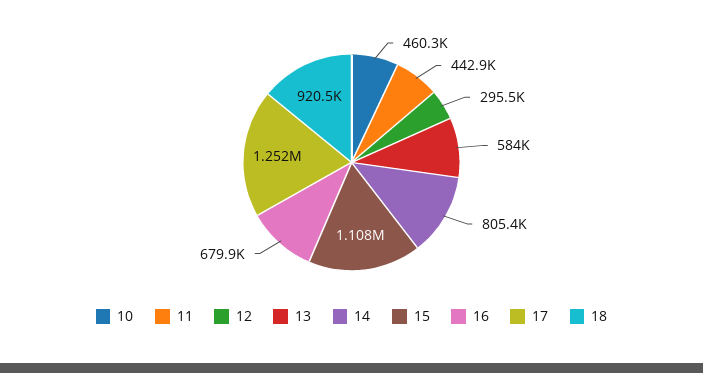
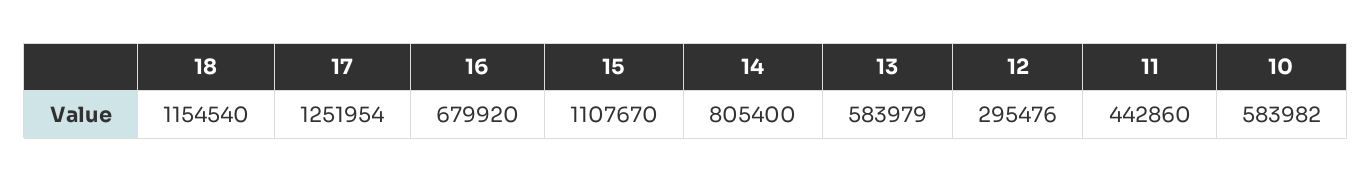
  {
-   "10": 460300,
+   "10": 583982,
    "11": 442860,
    "12": 295476,
    "13": 583979,
    "14": 805400,
    "15": 1107670,
    "16": 679920,
    "17": 1251954,
-   "18": 920500
+   "18": 1154540
  }

